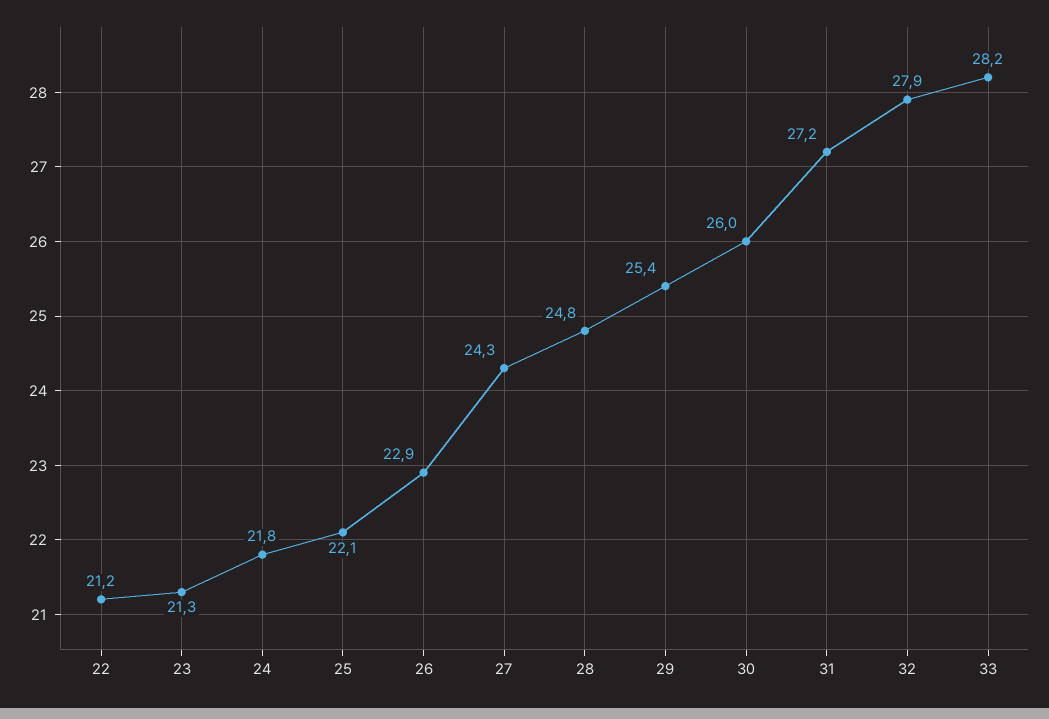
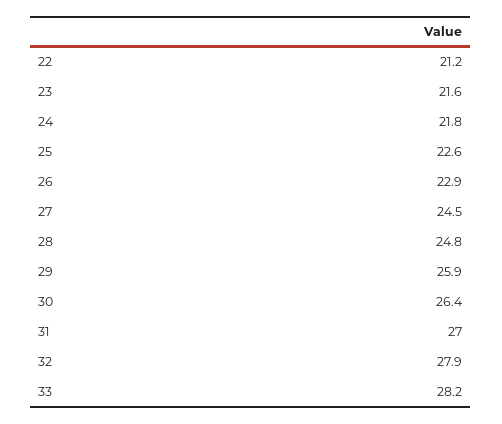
  {
    "22": 21.2,
-   "23": 21.3,
+   "23": 21.6,
    "24": 21.8,
-   "25": 22.1,
+   "25": 22.6,
    "26": 22.9,
-   "27": 24.3,
+   "27": 24.5,
    "28": 24.8,
-   "29": 25.4,
+   "29": 25.9,
-   "30": 26,
+   "30": 26.4,
-   "31": 27.2,
+   "31": 27,
    "32": 27.9,
    "33": 28.2
  }

